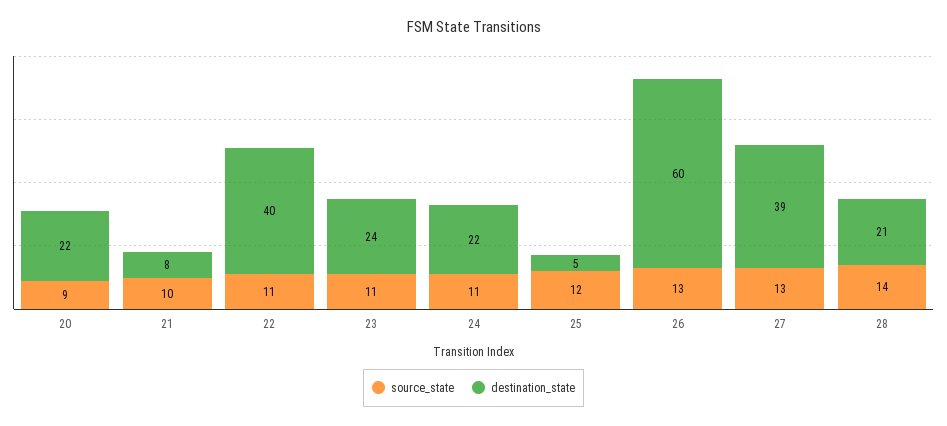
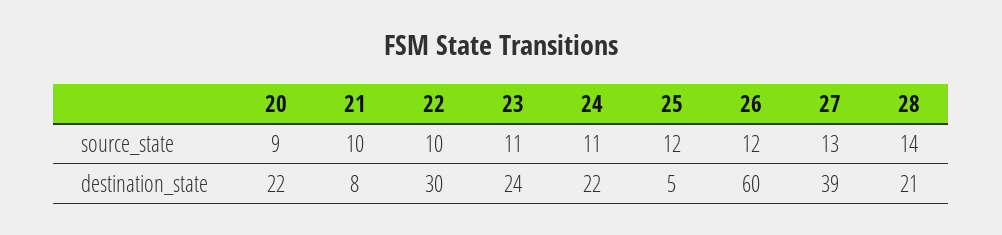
  {
    "source_state": {
      "20": 9,
      "21": 10,
-     "22": 11,
+     "22": 10,
      "23": 11,
      "24": 11,
      "25": 12,
-     "26": 13,
+     "26": 12,
      "27": 13,
      "28": 14
    },
    "destination_state": {
      "20": 22,
      "21": 8,
-     "22": 40,
+     "22": 30,
      "23": 24,
      "24": 22,
      "25": 5,
      "26": 60,
      "27": 39,
      "28": 21
    }
  }

